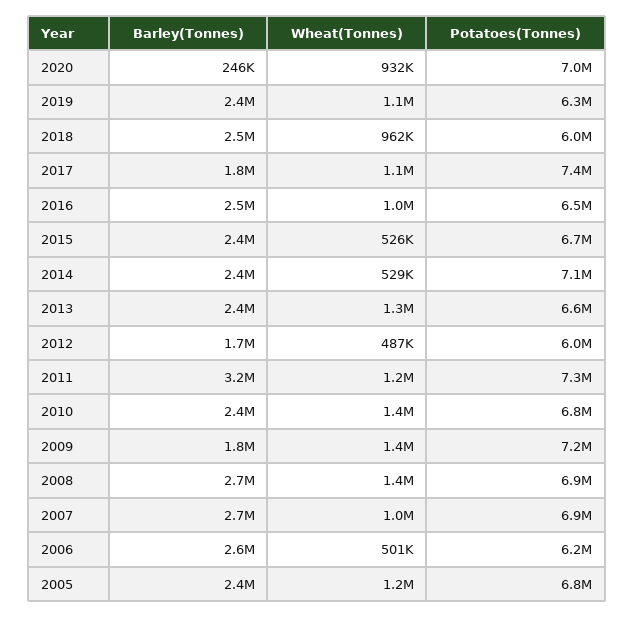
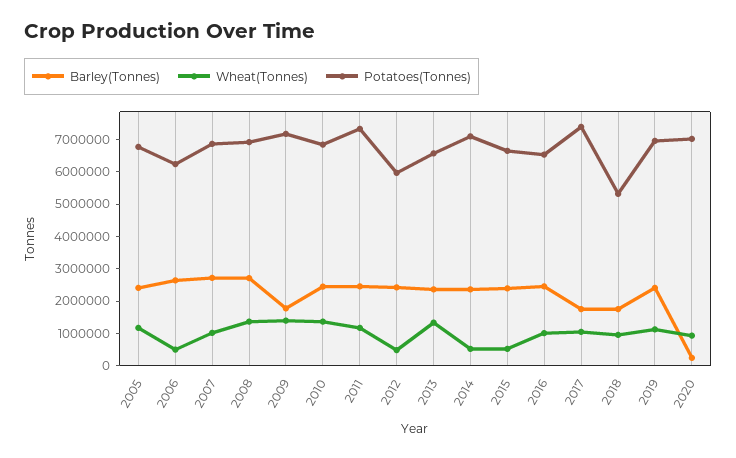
  {
    "Barley(Tonnes)": {
      "2020": 246000,
      "2019": 2400000,
-     "2018": 2500000,
+     "2018": 1750000,
      "2017": 1800000,
      "2016": 2500000,
      "2015": 2400000,
      "2014": 2400000,
      "2013": 2400000,
-     "2012": 1700000,
+     "2012": 2500000,
-     "2011": 3200000,
+     "2011": 2500000,
      "2010": 2400000,
      "2009": 1800000,
      "2008": 2700000,
      "2007": 2700000,
      "2006": 2600000,
      "2005": 2400000
    },
    "Wheat(Tonnes)": {
      "2020": 932000,
      "2019": 1100000,
      "2018": 962000,
      "2017": 1100000,
      "2016": 1000000,
      "2015": 526000,
      "2014": 529000,
      "2013": 1300000,
      "2012": 487000,
      "2011": 1200000,
      "2010": 1400000,
      "2009": 1400000,
      "2008": 1400000,
      "2007": 1000000,
      "2006": 501000,
      "2005": 1200000
    },
    "Potatoes(Tonnes)": {
      "2020": 7000000,
-     "2019": 6300000,
+     "2019": 7000000,
-     "2018": 6000000,
+     "2018": 5250000,
      "2017": 7400000,
      "2016": 6500000,
      "2015": 6700000,
      "2014": 7100000,
      "2013": 6600000,
      "2012": 6000000,
      "2011": 7300000,
      "2010": 6800000,
      "2009": 7200000,
      "2008": 6900000,
      "2007": 6900000,
      "2006": 6200000,
      "2005": 6800000
    }
  }

